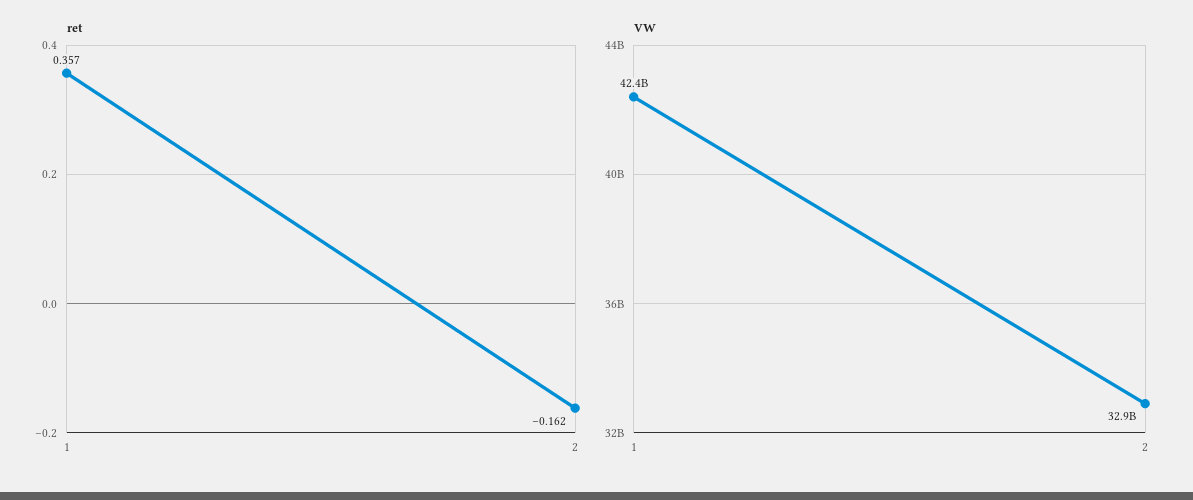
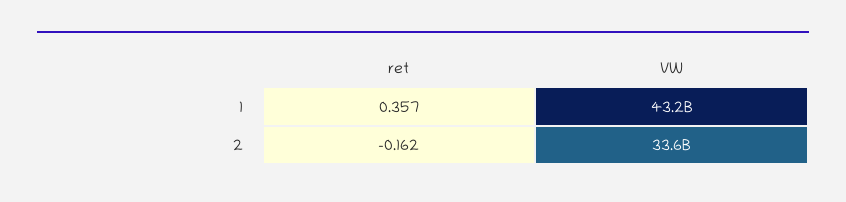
  {
    "ret": {
      "1": 0.357,
      "2": -0.162
    },
    "VW": {
-     "1": 42400000000,
+     "1": 43200000000,
-     "2": 32900000000
+     "2": 33600000000
    }
  }

